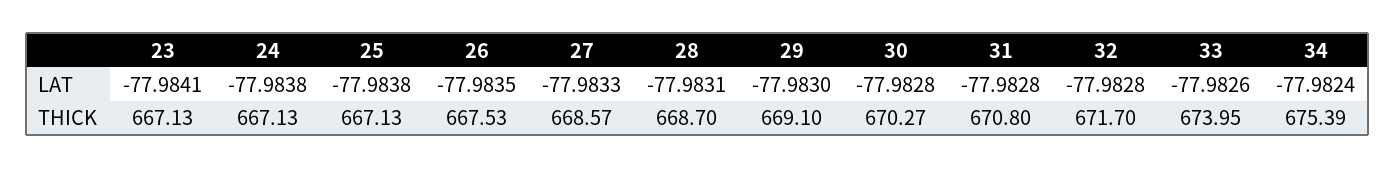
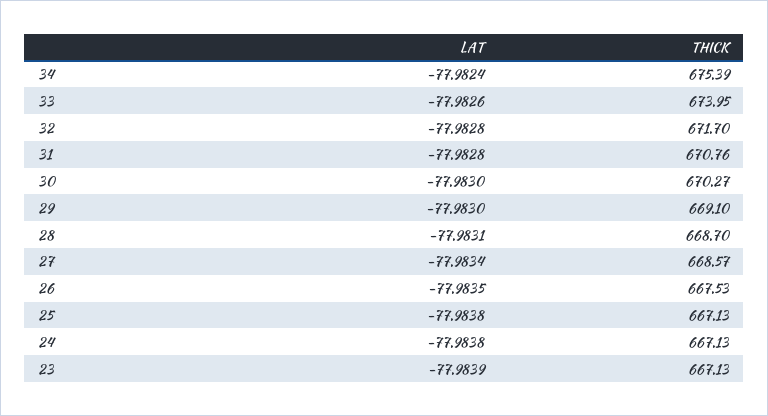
  {
    "23": {
-     "LAT": -77.9841,
+     "LAT": -77.9839,
      "THICK": 667.13
    },
    "24": {
      "LAT": -77.9838,
      "THICK": 667.13
    },
    "25": {
      "LAT": -77.9838,
      "THICK": 667.13
    },
    "26": {
      "LAT": -77.9835,
      "THICK": 667.53
    },
    "27": {
-     "LAT": -77.9833,
+     "LAT": -77.9834,
      "THICK": 668.57
    },
    "28": {
      "LAT": -77.9831,
      "THICK": 668.7
    },
    "29": {
      "LAT": -77.983,
      "THICK": 669.1
    },
    "30": {
-     "LAT": -77.9828,
+     "LAT": -77.983,
      "THICK": 670.27
    },
    "31": {
      "LAT": -77.9828,
-     "THICK": 670.8
+     "THICK": 670.76
    },
    "32": {
      "LAT": -77.9828,
      "THICK": 671.7
    },
    "33": {
      "LAT": -77.9826,
      "THICK": 673.95
    },
    "34": {
      "LAT": -77.9824,
      "THICK": 675.39
    }
  }

